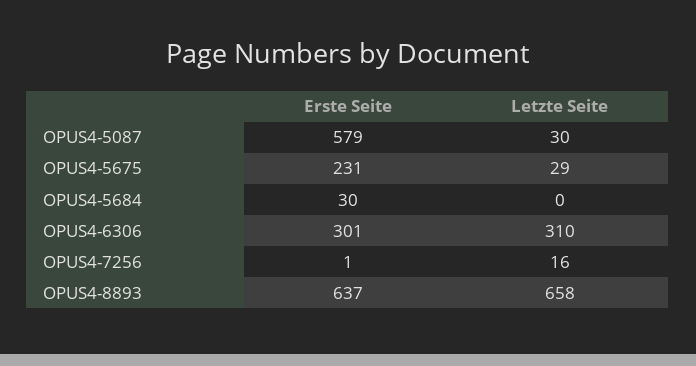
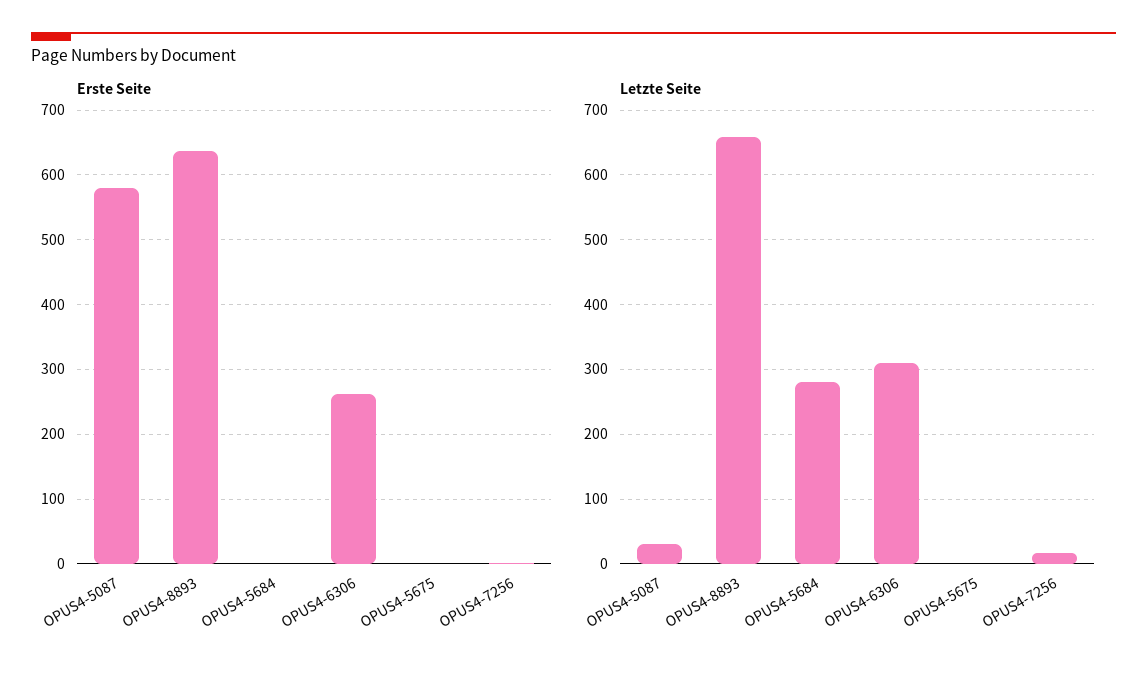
  {
    "Erste Seite": {
      "OPUS4-5087": 579,
-     "OPUS4-5675": 231,
+     "OPUS4-5675": 0,
-     "OPUS4-5684": 30,
+     "OPUS4-5684": 0,
-     "OPUS4-6306": 301,
+     "OPUS4-6306": 260,
      "OPUS4-7256": 1,
      "OPUS4-8893": 637
    },
    "Letzte Seite": {
      "OPUS4-5087": 30,
-     "OPUS4-5675": 29,
+     "OPUS4-5675": 0,
-     "OPUS4-5684": 0,
+     "OPUS4-5684": 280,
      "OPUS4-6306": 310,
      "OPUS4-7256": 16,
      "OPUS4-8893": 658
    }
  }

